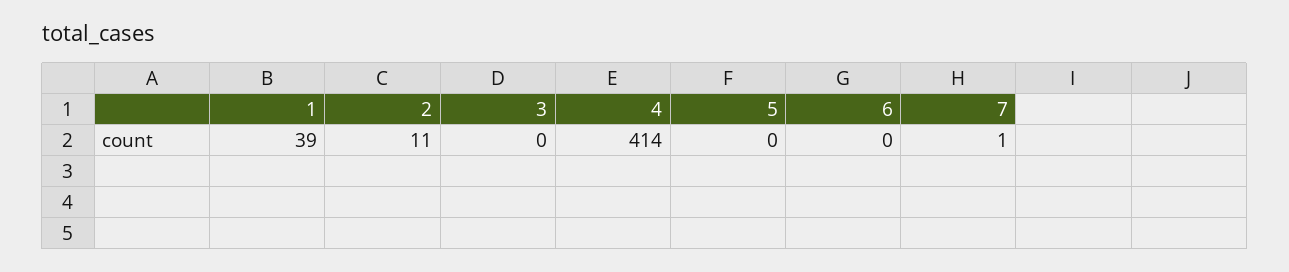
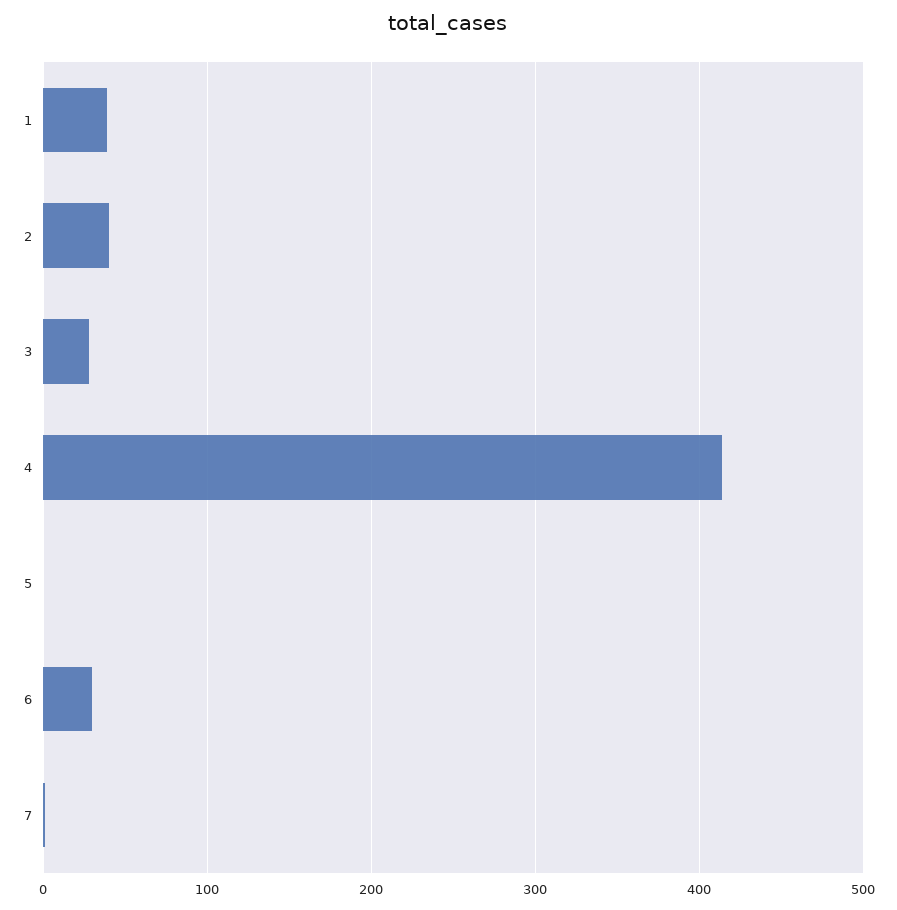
  {
    "1": 39,
-   "2": 11,
+   "2": 40,
-   "3": 0,
+   "3": 30,
    "4": 414,
    "5": 0,
-   "6": 0,
+   "6": 30,
    "7": 1
  }

